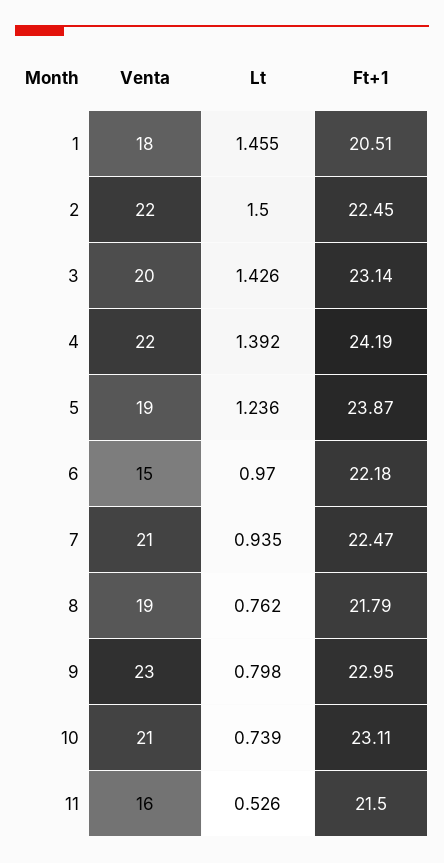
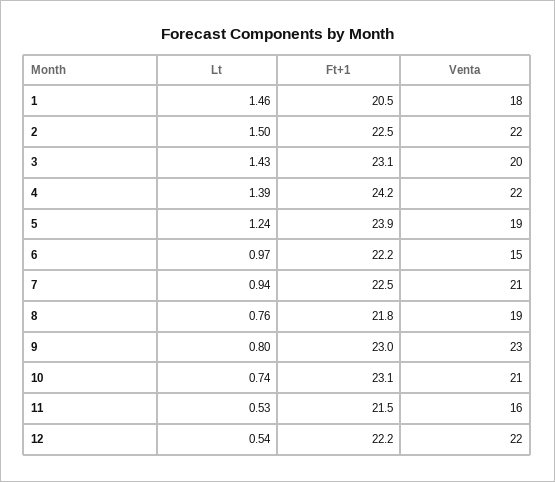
  {
    "Venta": {
      "1": 18,
      "2": 22,
      "3": 20,
      "4": 22,
      "5": 19,
      "6": 15,
      "7": 21,
      "8": 19,
      "9": 23,
      "10": 21,
-     "11": 16
+     "11": 16,
+     "12": 22
    },
    "Lt": {
      "1": 1.455,
      "2": 1.5,
      "3": 1.426,
      "4": 1.392,
      "5": 1.236,
      "6": 0.97,
      "7": 0.935,
      "8": 0.762,
      "9": 0.798,
      "10": 0.739,
-     "11": 0.526
+     "11": 0.526,
+     "12": 0.54
    },
    "Ft+1": {
      "1": 20.51,
      "2": 22.45,
      "3": 23.14,
      "4": 24.19,
      "5": 23.87,
      "6": 22.18,
      "7": 22.47,
      "8": 21.79,
      "9": 22.95,
      "10": 23.11,
-     "11": 21.5
+     "11": 21.5,
+     "12": 22.2
    }
  }

